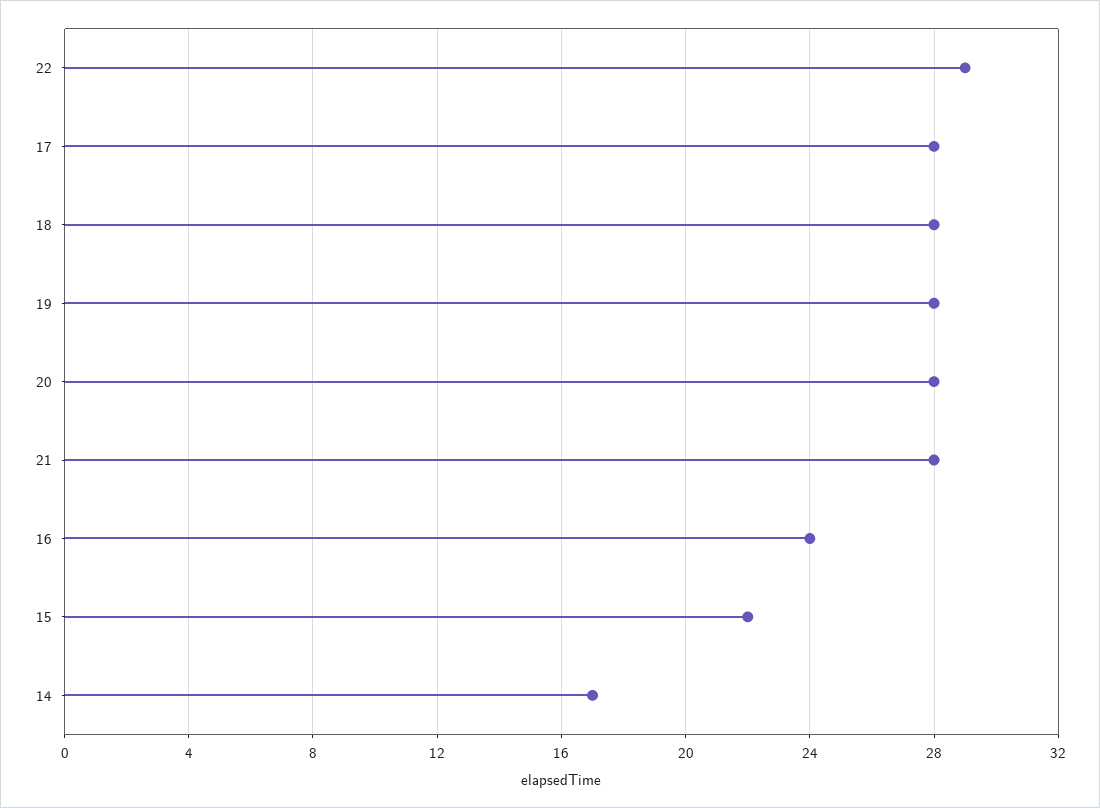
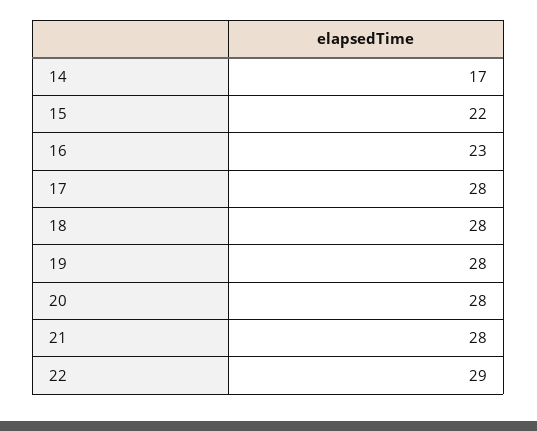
  {
    "22": 29,
    "17": 28,
    "18": 28,
    "19": 28,
    "20": 28,
    "21": 28,
-   "16": 24,
+   "16": 23,
    "15": 22,
    "14": 17
  }

